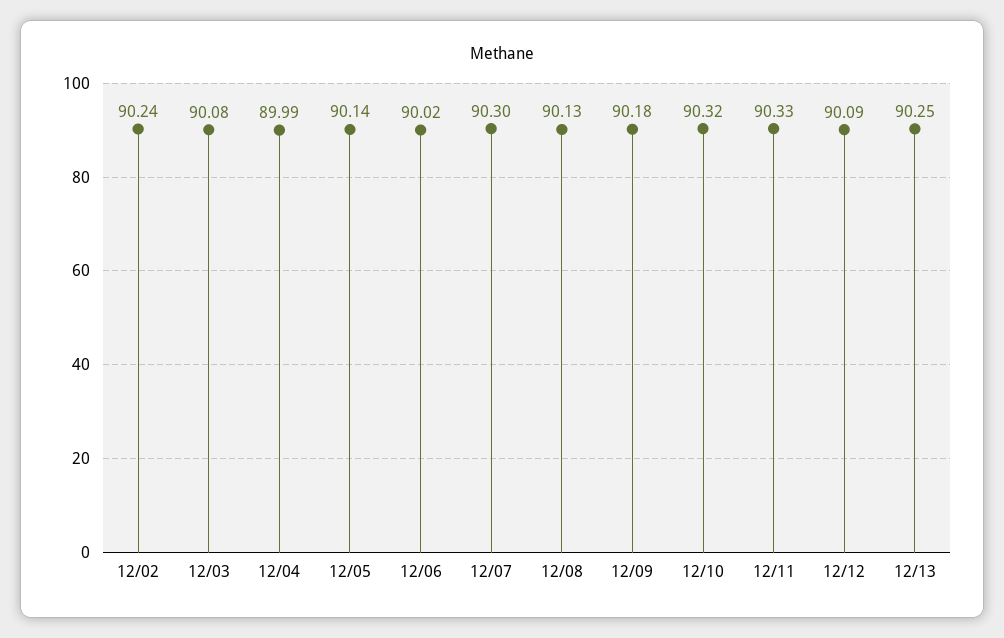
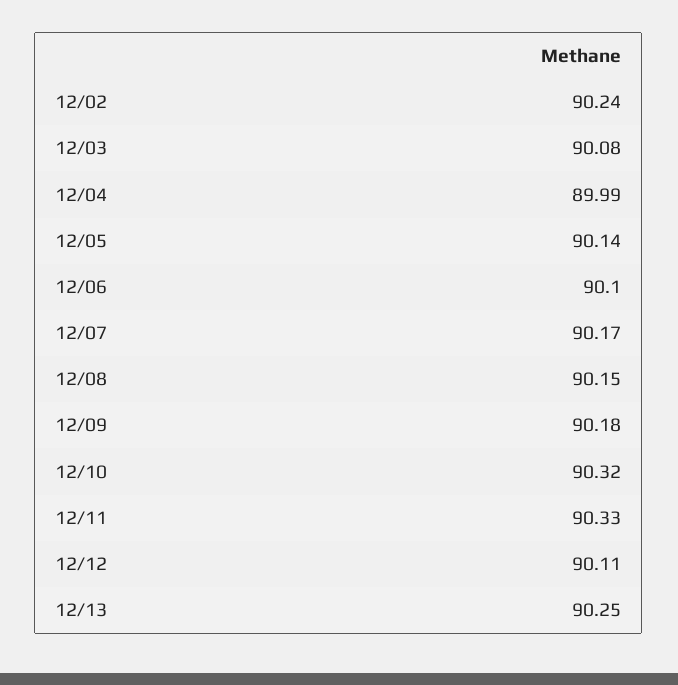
  {
    "12/02": 90.24,
    "12/03": 90.08,
    "12/04": 89.99,
    "12/05": 90.14,
-   "12/06": 90.02,
+   "12/06": 90.1,
-   "12/07": 90.3,
+   "12/07": 90.17,
-   "12/08": 90.13,
+   "12/08": 90.15,
    "12/09": 90.18,
    "12/10": 90.32,
    "12/11": 90.33,
-   "12/12": 90.09,
+   "12/12": 90.11,
    "12/13": 90.25
  }

